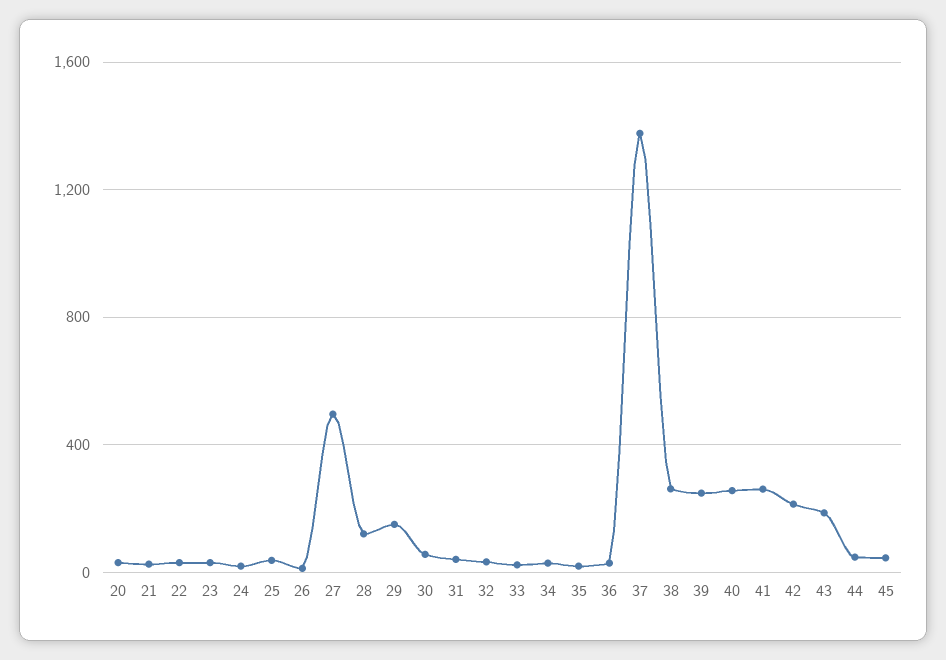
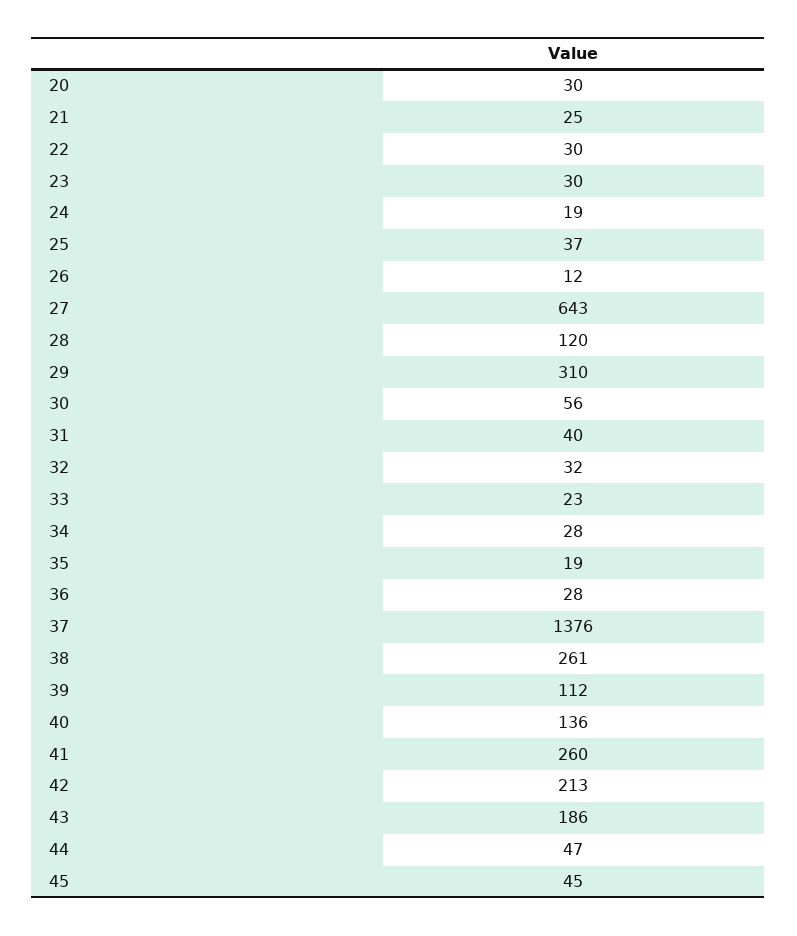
  {
    "20": 30,
    "21": 25,
    "22": 30,
    "23": 30,
    "24": 19,
    "25": 37,
    "26": 12,
-   "27": 500,
+   "27": 643,
    "28": 120,
-   "29": 150,
+   "29": 310,
    "30": 56,
    "31": 40,
    "32": 32,
    "33": 23,
    "34": 28,
    "35": 19,
    "36": 28,
    "37": 1376,
    "38": 261,
-   "39": 250,
+   "39": 112,
-   "40": 250,
+   "40": 136,
    "41": 260,
    "42": 213,
    "43": 186,
    "44": 47,
    "45": 45
  }

